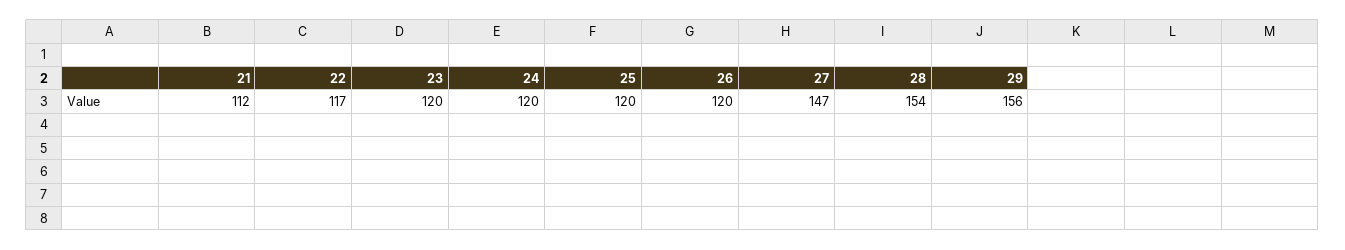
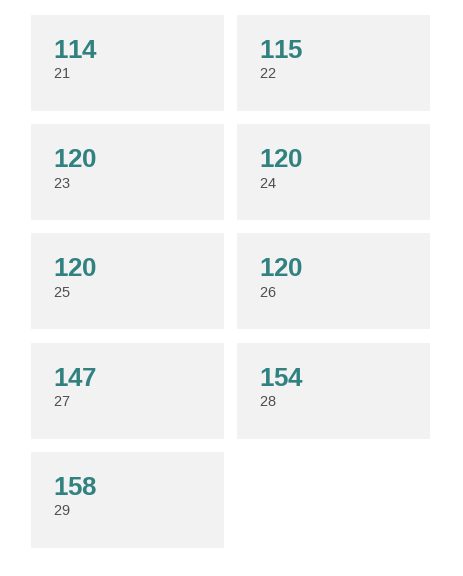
  {
-   "21": 112,
+   "21": 114,
-   "22": 117,
+   "22": 115,
    "23": 120,
    "24": 120,
    "25": 120,
    "26": 120,
    "27": 147,
    "28": 154,
-   "29": 156
+   "29": 158
  }

